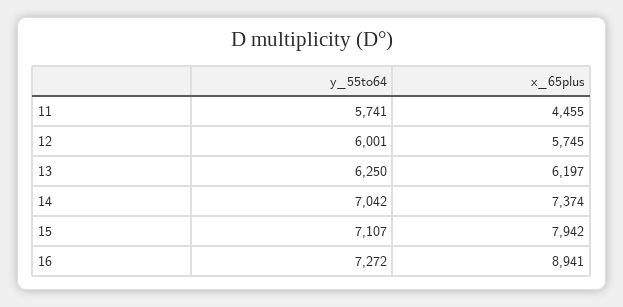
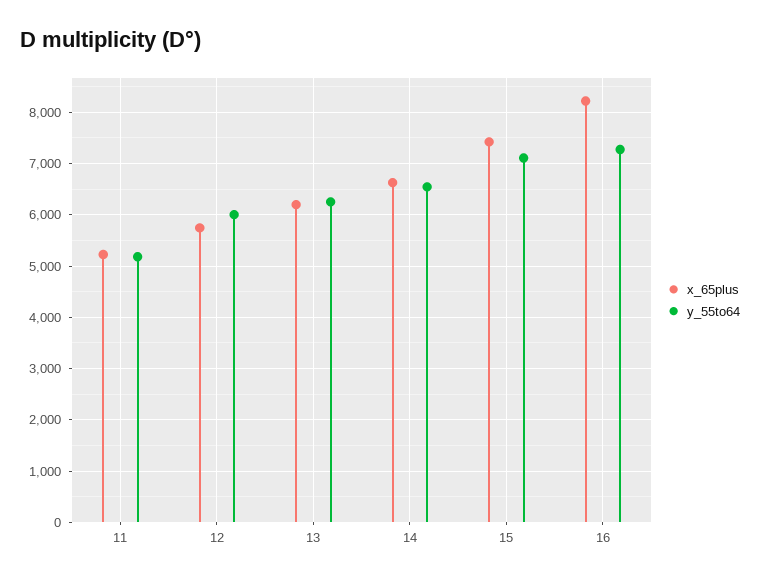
  {
    "y_55to64": {
-     "11": 5741,
+     "11": 5200,
      "12": 6001,
      "13": 6250,
-     "14": 7042,
+     "14": 6600,
      "15": 7107,
      "16": 7272
    },
    "x_65plus": {
-     "11": 4455,
+     "11": 5200,
      "12": 5745,
      "13": 6197,
-     "14": 7374,
+     "14": 6600,
-     "15": 7942,
+     "15": 7400,
-     "16": 8941
+     "16": 8200
    }
  }

